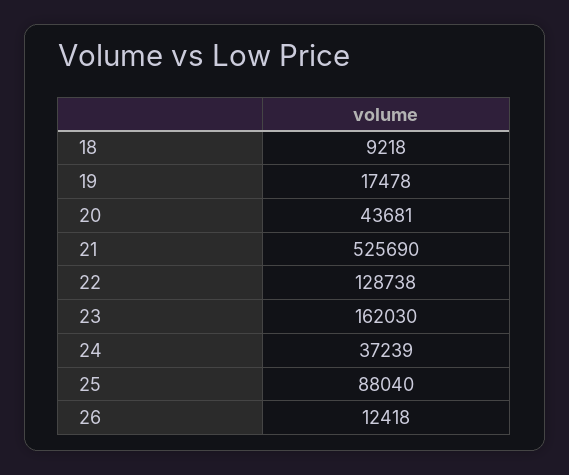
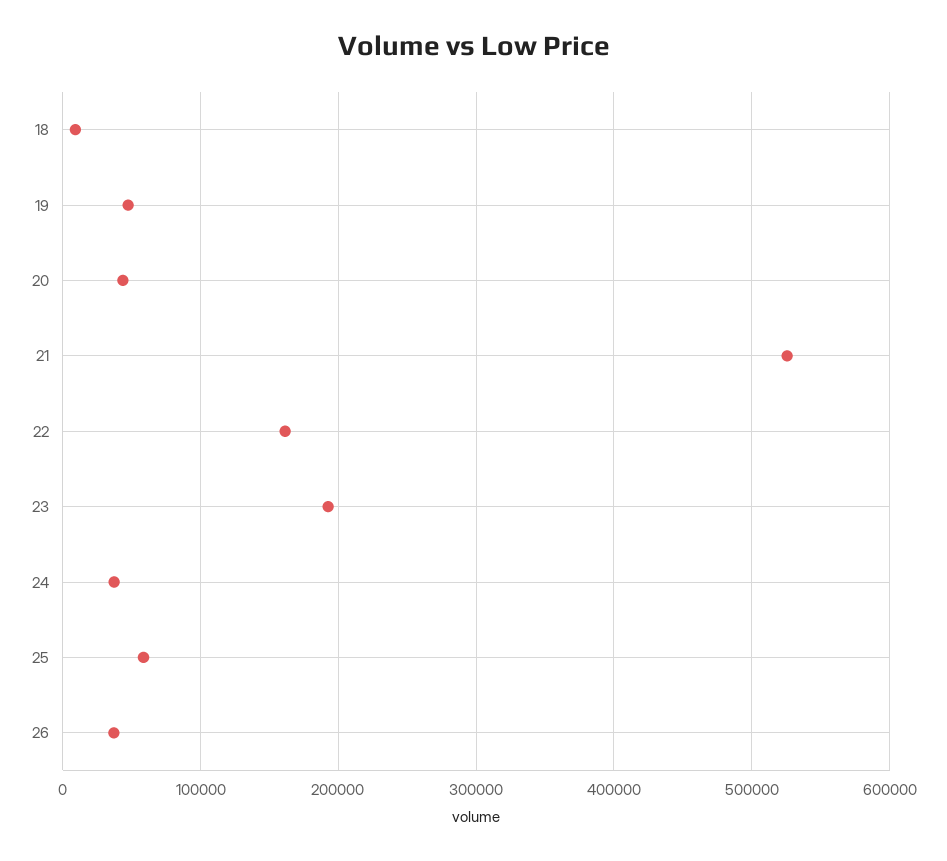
  {
    "18": 9218,
-   "19": 17478,
+   "19": 50000,
    "20": 43681,
    "21": 525690,
-   "22": 128738,
+   "22": 160000,
-   "23": 162030,
+   "23": 190000,
    "24": 37239,
-   "25": 88040,
+   "25": 60000,
-   "26": 12418
+   "26": 40000
  }

